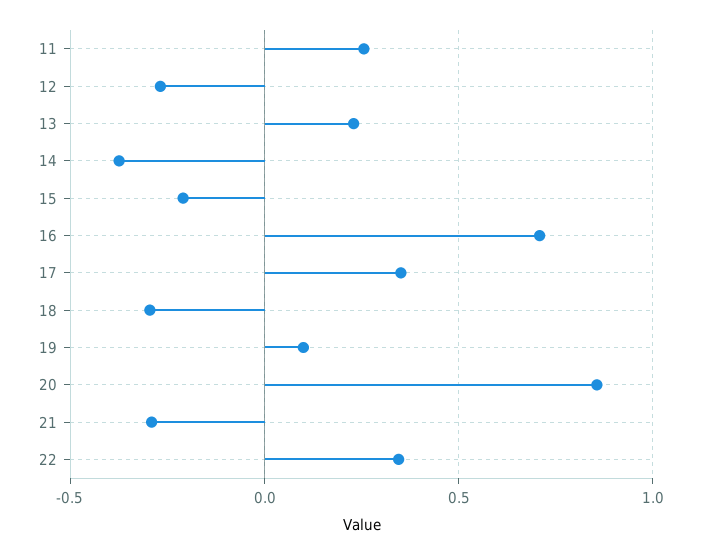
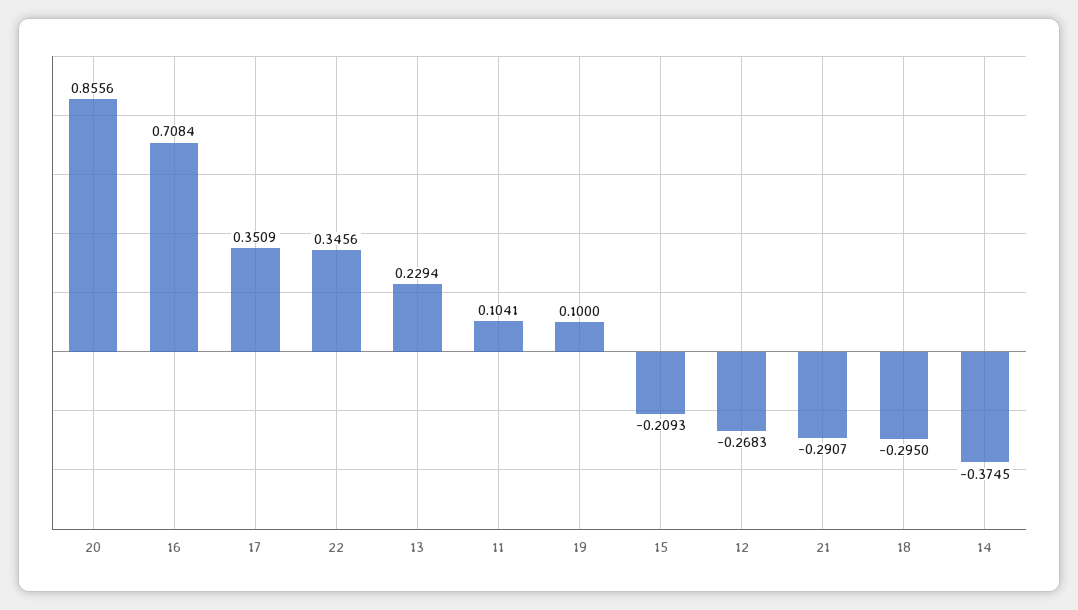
  {
-   "11": 0.25,
+   "11": 0.1041,
    "12": -0.2683,
    "13": 0.2294,
    "14": -0.3745,
    "15": -0.2093,
    "16": 0.7084,
    "17": 0.3509,
    "18": -0.295,
    "19": 0.1,
    "20": 0.8556,
    "21": -0.2907,
    "22": 0.3456
  }

